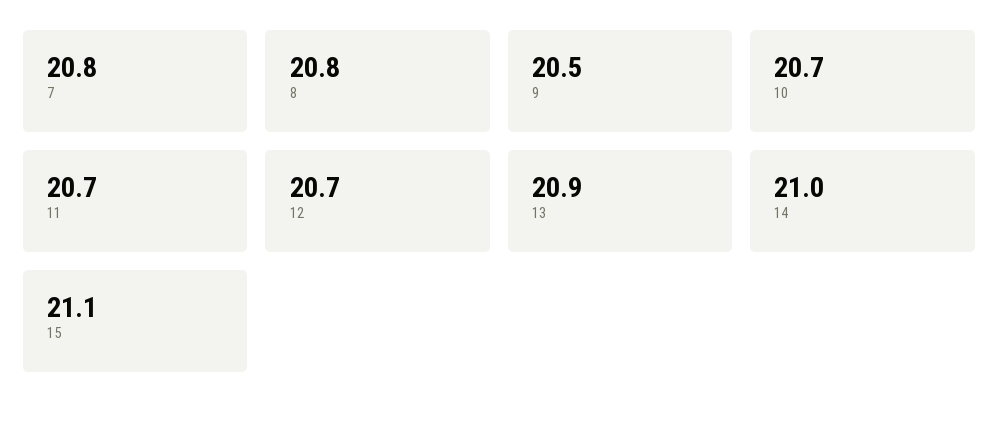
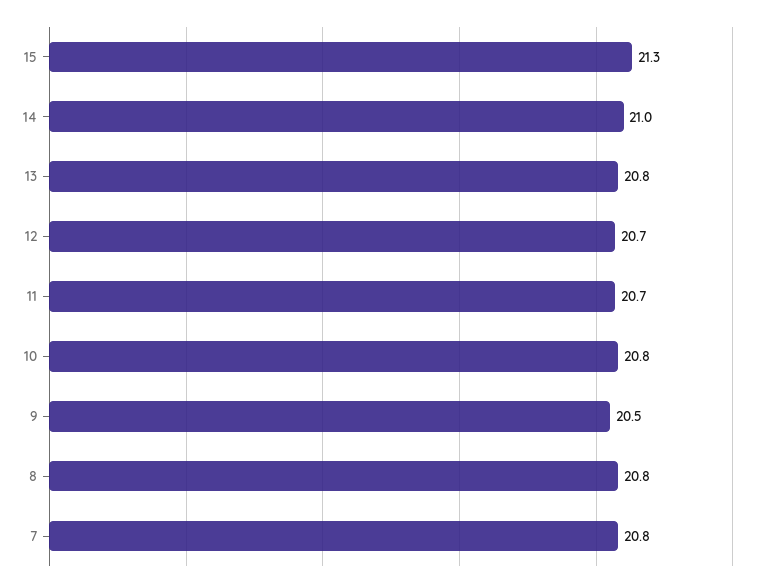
  {
    "7": 20.8,
    "8": 20.8,
    "9": 20.5,
-   "10": 20.7,
+   "10": 20.8,
    "11": 20.7,
    "12": 20.7,
-   "13": 20.9,
+   "13": 20.8,
    "14": 21,
-   "15": 21.1
+   "15": 21.3
  }

